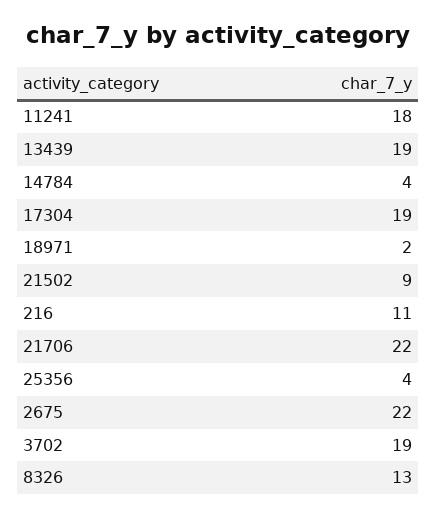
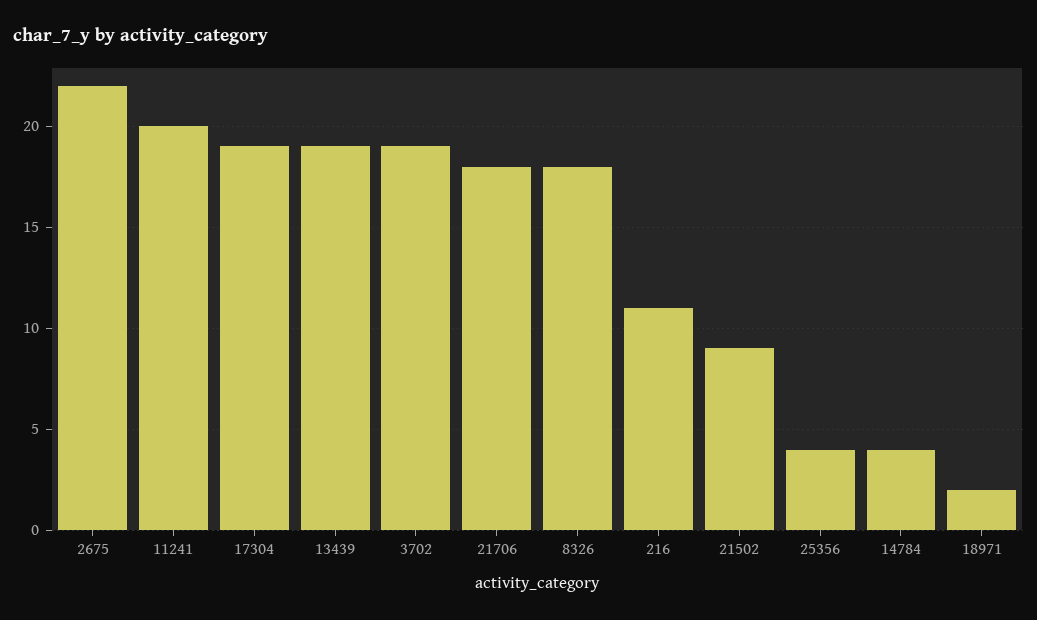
  {
-   "11241": 18,
+   "11241": 20,
    "13439": 19,
    "14784": 4,
    "17304": 19,
    "18971": 2,
    "21502": 9,
    "216": 11,
-   "21706": 22,
+   "21706": 18,
    "25356": 4,
    "2675": 22,
    "3702": 19,
-   "8326": 13
+   "8326": 18
  }

